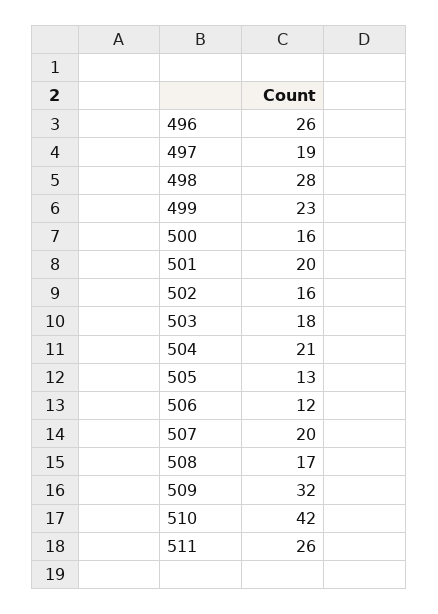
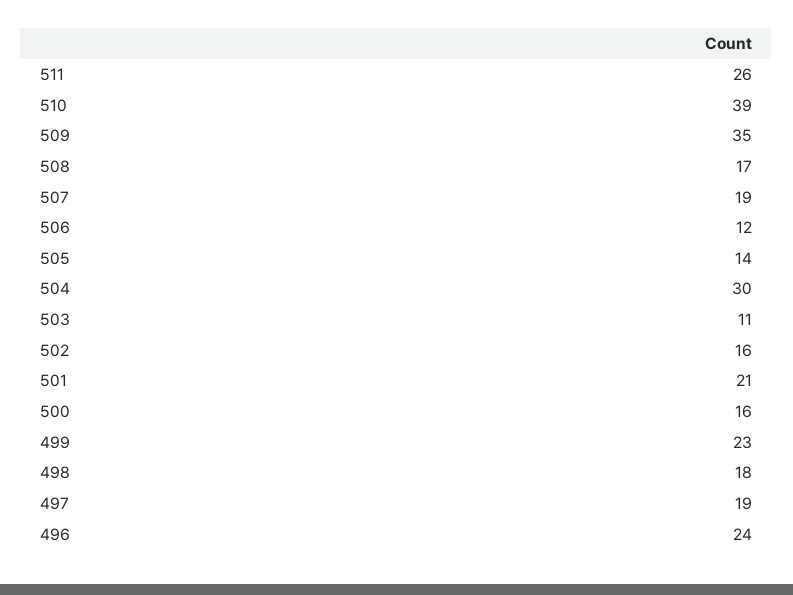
  {
-   "496": 26,
+   "496": 24,
    "497": 19,
-   "498": 28,
+   "498": 18,
    "499": 23,
    "500": 16,
-   "501": 20,
+   "501": 21,
    "502": 16,
-   "503": 18,
+   "503": 11,
-   "504": 21,
+   "504": 30,
-   "505": 13,
+   "505": 14,
    "506": 12,
-   "507": 20,
+   "507": 19,
    "508": 17,
-   "509": 32,
+   "509": 35,
-   "510": 42,
+   "510": 39,
    "511": 26
  }

